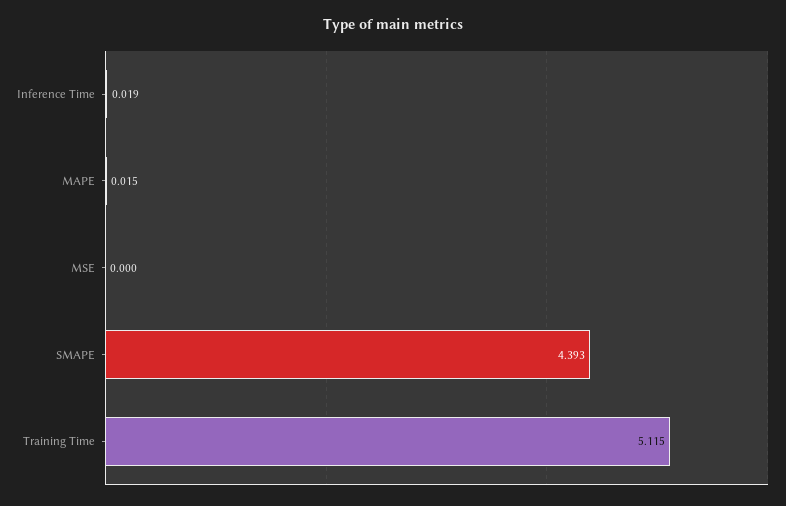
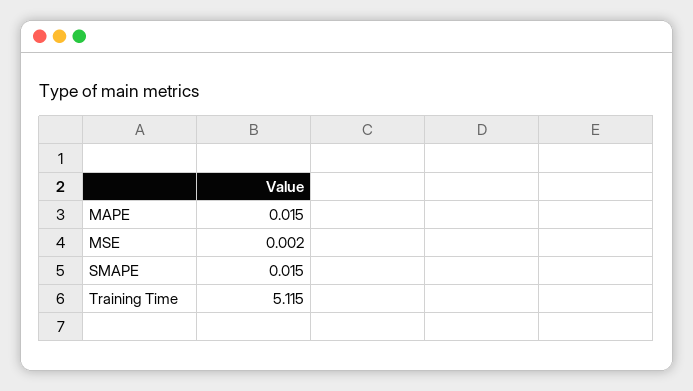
  {
-   "Inference Time": 0.019,
    "MAPE": 0.015,
-   "MSE": 0,
+   "MSE": 0.002,
-   "SMAPE": 4.393,
+   "SMAPE": 0.015,
    "Training Time": 5.115
  }

